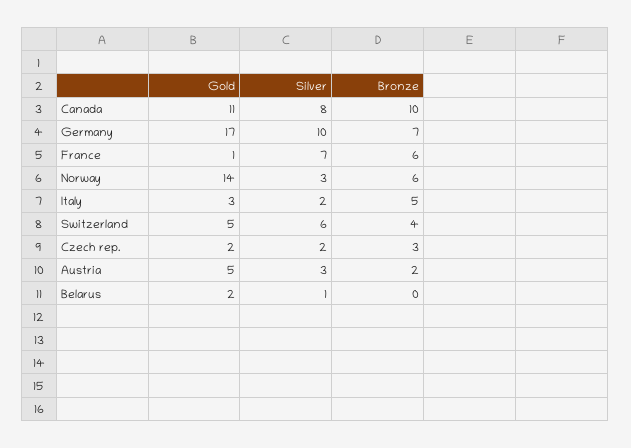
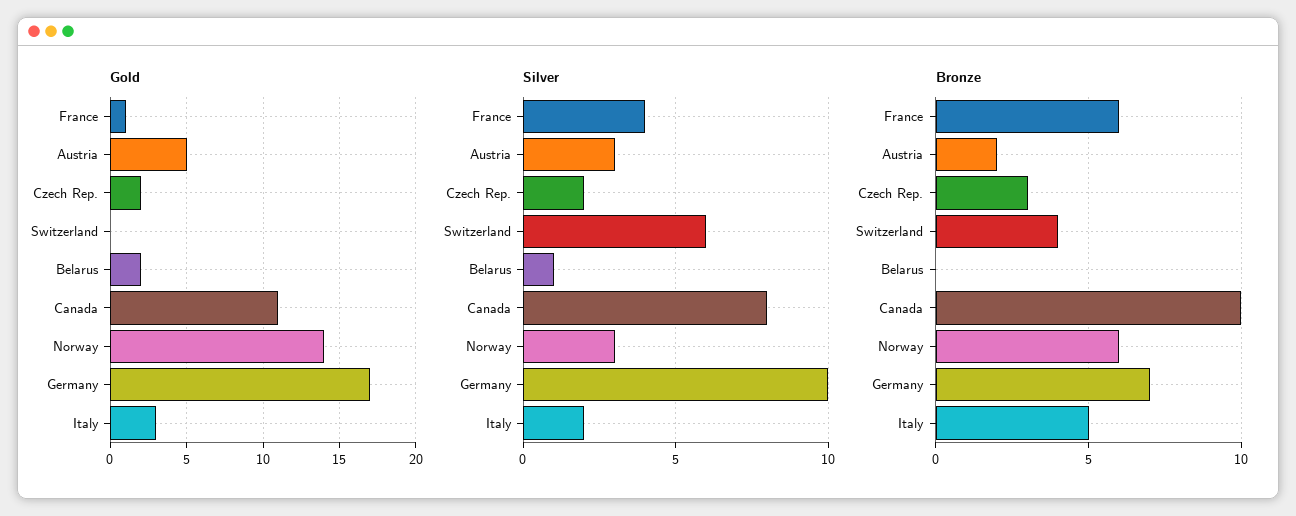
  {
    "Gold": {
      "Canada": 11,
      "Germany": 17,
      "France": 1,
      "Norway": 14,
      "Italy": 3,
-     "Switzerland": 5,
+     "Switzerland": 0,
      "Czech rep.": 2,
      "Austria": 5,
      "Belarus": 2
    },
    "Silver": {
      "Canada": 8,
      "Germany": 10,
-     "France": 7,
+     "France": 4,
      "Norway": 3,
      "Italy": 2,
      "Switzerland": 6,
      "Czech rep.": 2,
      "Austria": 3,
      "Belarus": 1
    },
    "Bronze": {
      "Canada": 10,
      "Germany": 7,
      "France": 6,
      "Norway": 6,
      "Italy": 5,
      "Switzerland": 4,
      "Czech rep.": 3,
      "Austria": 2,
      "Belarus": 0
    }
  }

